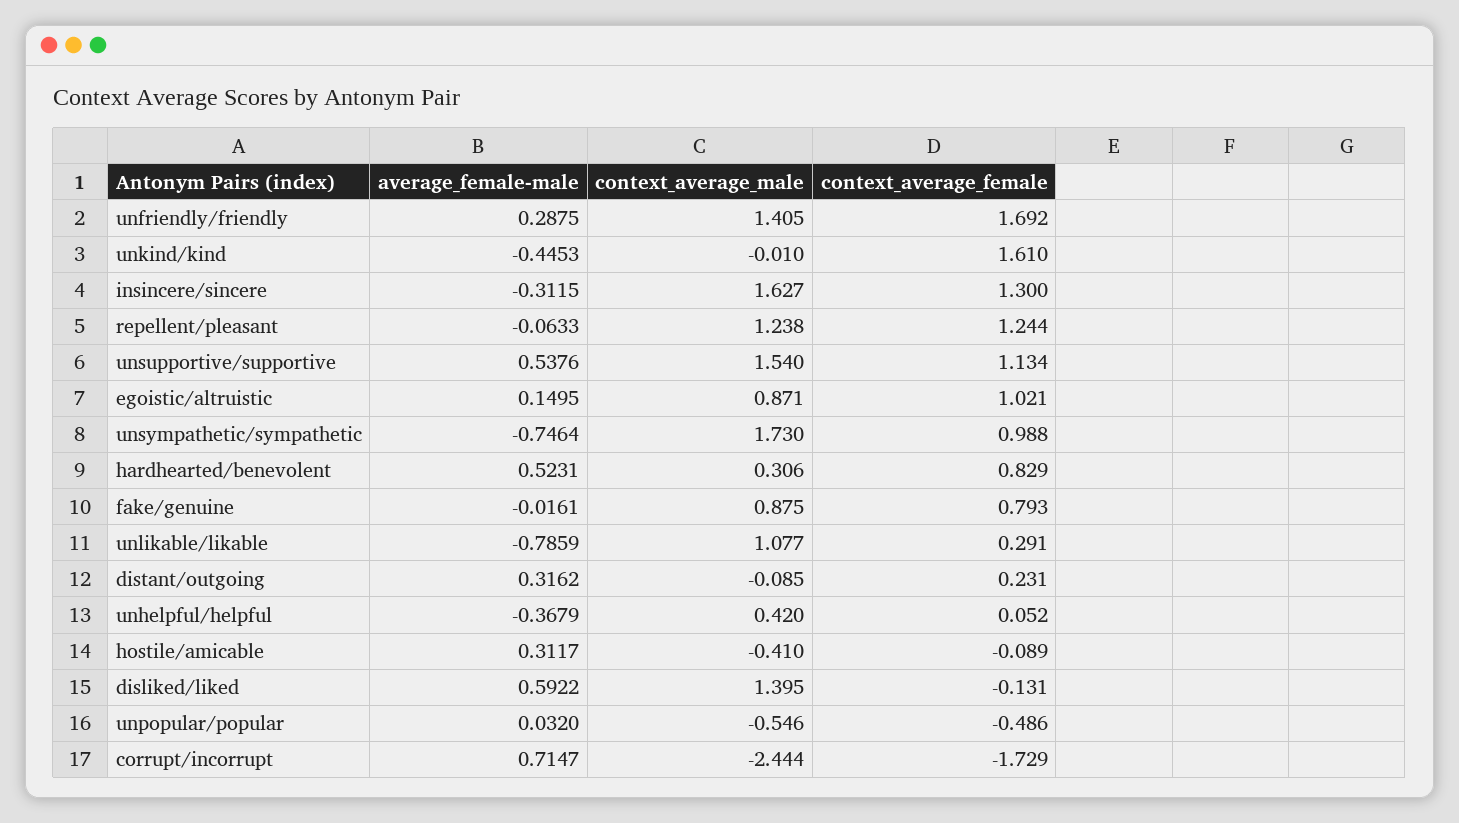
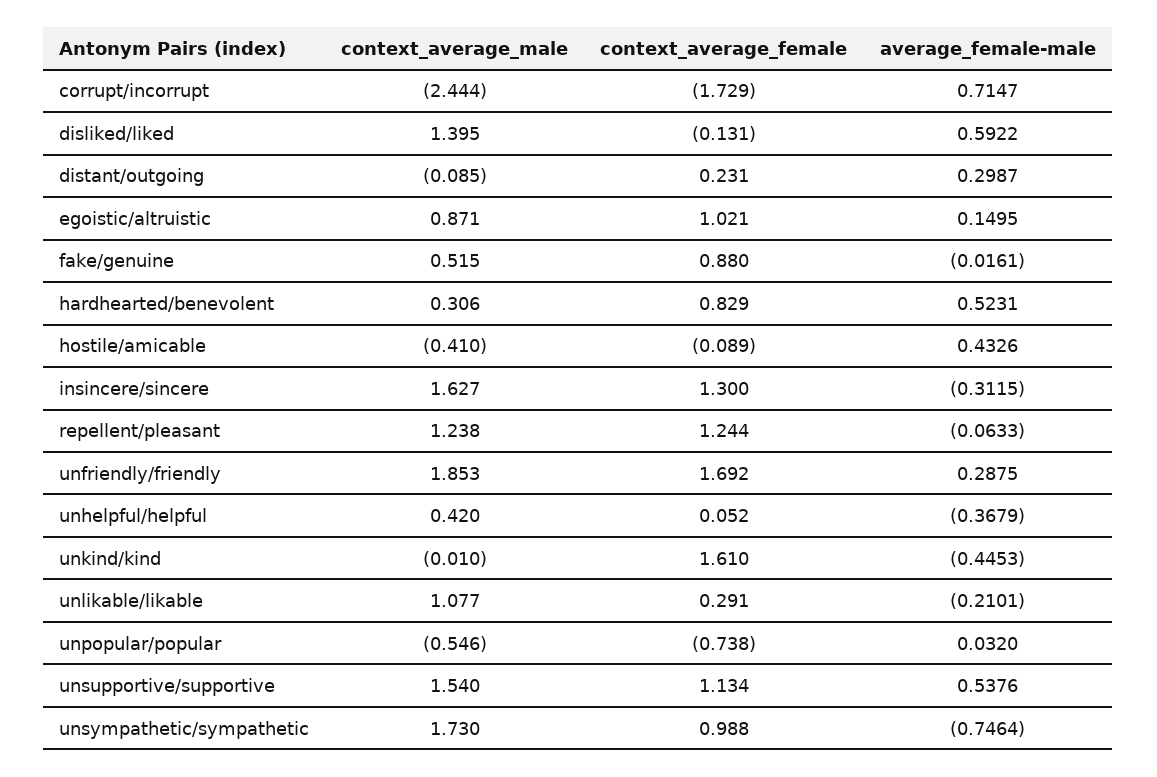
  {
    "average_female-male": {
      "unfriendly/friendly": 0.2875,
      "unkind/kind": -0.4453,
      "insincere/sincere": -0.3115,
      "repellent/pleasant": -0.0633,
      "unsupportive/supportive": 0.5376,
      "egoistic/altruistic": 0.1495,
      "unsympathetic/sympathetic": -0.7464,
      "hardhearted/benevolent": 0.5231,
      "fake/genuine": -0.0161,
-     "unlikable/likable": -0.7859,
+     "unlikable/likable": -0.2101,
-     "distant/outgoing": 0.3162,
+     "distant/outgoing": 0.2987,
      "unhelpful/helpful": -0.3679,
-     "hostile/amicable": 0.3117,
+     "hostile/amicable": 0.4326,
      "disliked/liked": 0.5922,
      "unpopular/popular": 0.032,
      "corrupt/incorrupt": 0.7147
    },
    "context_average_male": {
-     "unfriendly/friendly": 1.405,
+     "unfriendly/friendly": 1.853,
      "unkind/kind": -0.01,
      "insincere/sincere": 1.627,
      "repellent/pleasant": 1.238,
      "unsupportive/supportive": 1.54,
      "egoistic/altruistic": 0.871,
      "unsympathetic/sympathetic": 1.73,
      "hardhearted/benevolent": 0.306,
-     "fake/genuine": 0.875,
+     "fake/genuine": 0.515,
      "unlikable/likable": 1.077,
      "distant/outgoing": -0.085,
      "unhelpful/helpful": 0.42,
      "hostile/amicable": -0.41,
      "disliked/liked": 1.395,
      "unpopular/popular": -0.546,
      "corrupt/incorrupt": -2.444
    },
    "context_average_female": {
      "unfriendly/friendly": 1.692,
      "unkind/kind": 1.61,
      "insincere/sincere": 1.3,
      "repellent/pleasant": 1.244,
      "unsupportive/supportive": 1.134,
      "egoistic/altruistic": 1.021,
      "unsympathetic/sympathetic": 0.988,
      "hardhearted/benevolent": 0.829,
-     "fake/genuine": 0.793,
+     "fake/genuine": 0.88,
      "unlikable/likable": 0.291,
      "distant/outgoing": 0.231,
      "unhelpful/helpful": 0.052,
      "hostile/amicable": -0.089,
      "disliked/liked": -0.131,
-     "unpopular/popular": -0.486,
+     "unpopular/popular": -0.738,
      "corrupt/incorrupt": -1.729
    }
  }

